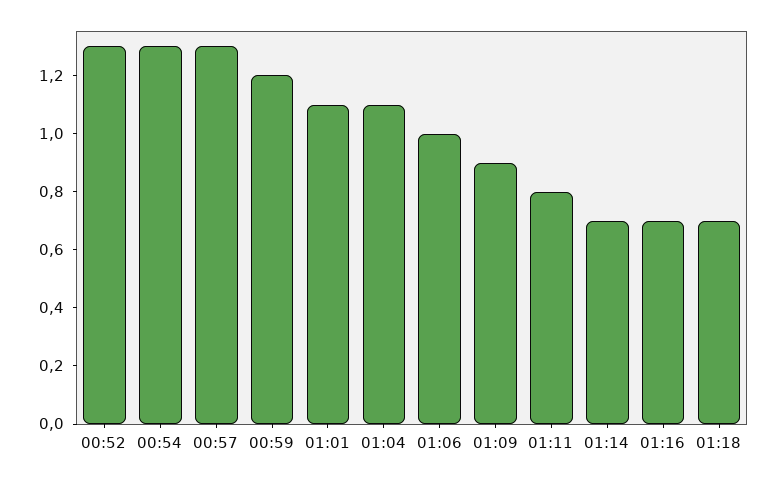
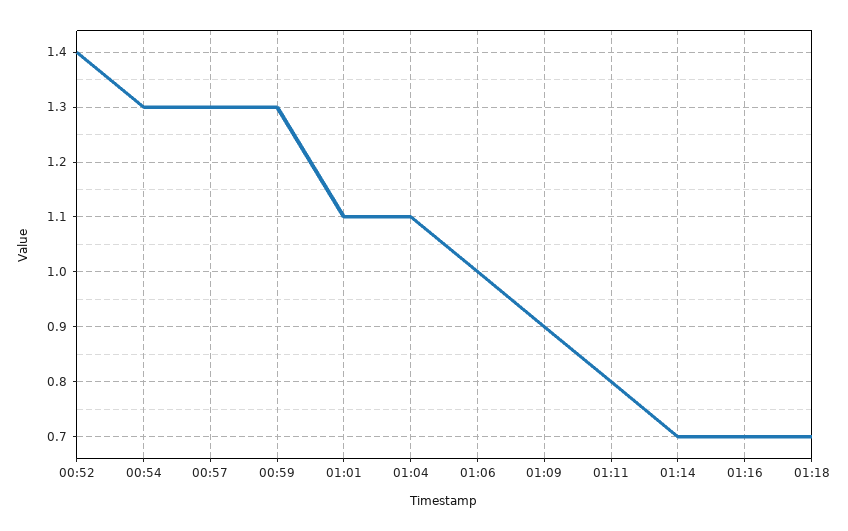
  {
-   "00:52": 1.3,
+   "00:52": 1.4,
    "00:54": 1.3,
    "00:57": 1.3,
-   "00:59": 1.2,
+   "00:59": 1.3,
    "01:01": 1.1,
    "01:04": 1.1,
    "01:06": 1,
    "01:09": 0.9,
    "01:11": 0.8,
    "01:14": 0.7,
    "01:16": 0.7,
    "01:18": 0.7
  }

